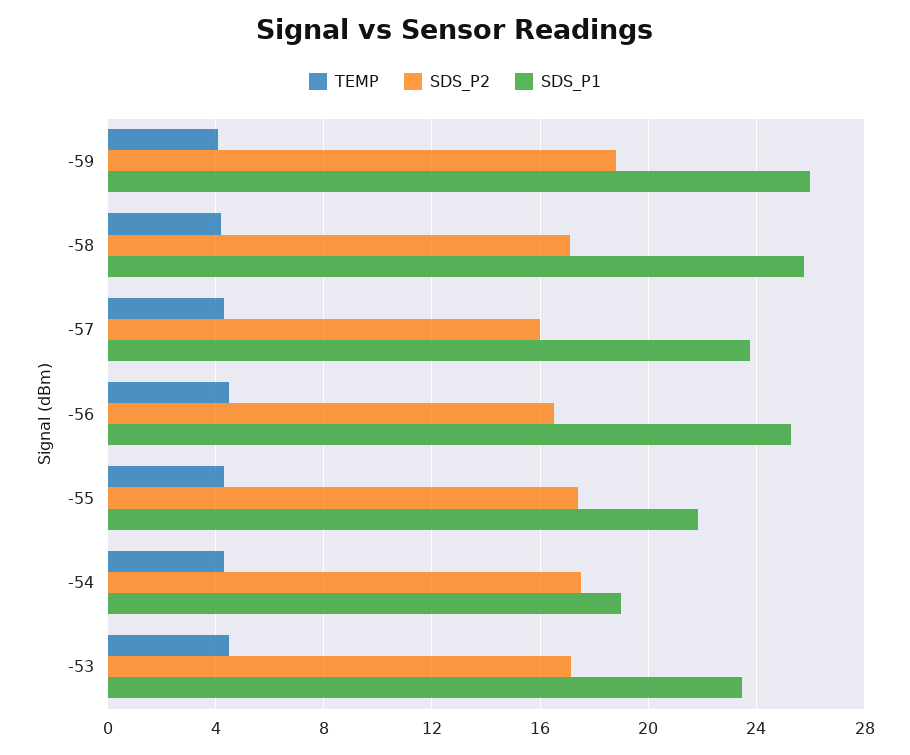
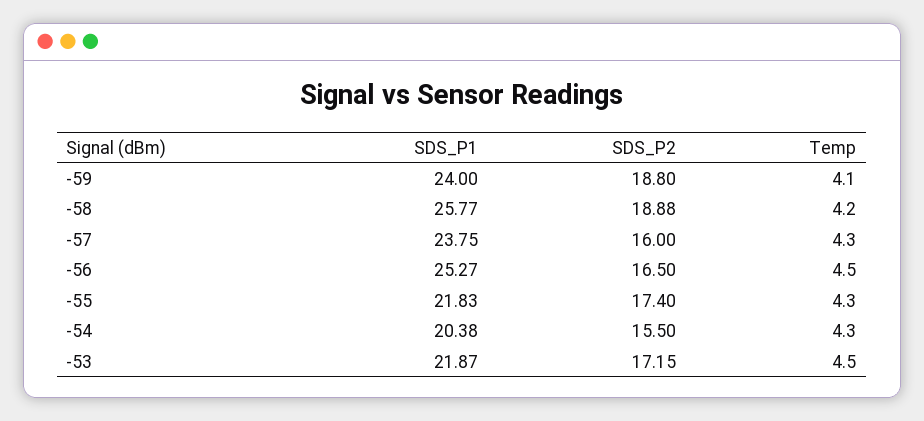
  {
    "TEMP": {
      "-59": 4.1,
      "-58": 4.2,
      "-57": 4.3,
      "-56": 4.5,
      "-55": 4.3,
      "-54": 4.3,
      "-53": 4.5
    },
    "SDS_P2": {
      "-59": 18.8,
-     "-58": 17,
+     "-58": 18.88,
      "-57": 16,
      "-56": 16.5,
      "-55": 17.4,
-     "-54": 17.5,
+     "-54": 15.5,
      "-53": 17.15
    },
    "SDS_P1": {
-     "-59": 26,
+     "-59": 24,
      "-58": 25.77,
      "-57": 23.75,
      "-56": 25.27,
      "-55": 21.83,
-     "-54": 19,
+     "-54": 20.38,
-     "-53": 23.5
+     "-53": 21.87
    }
  }

